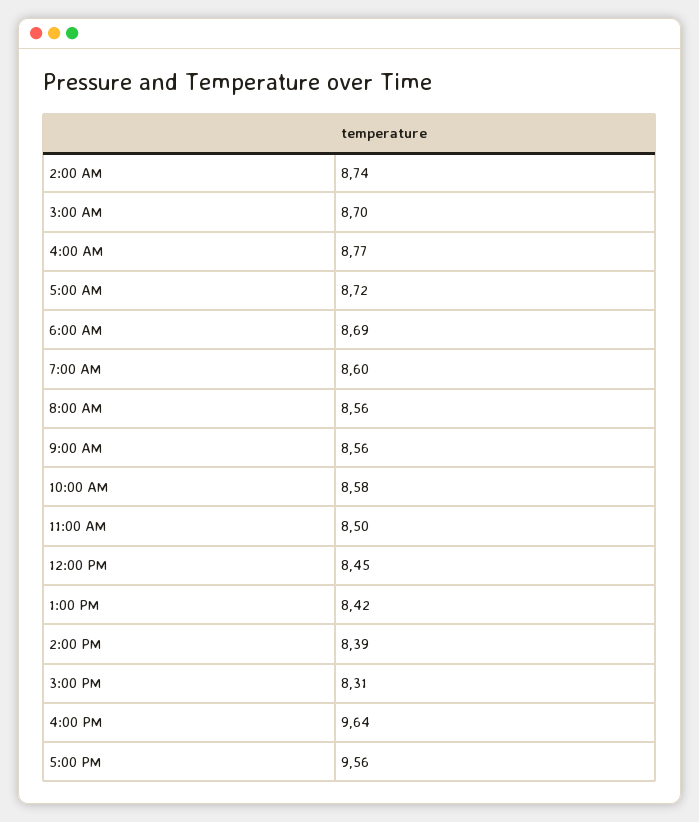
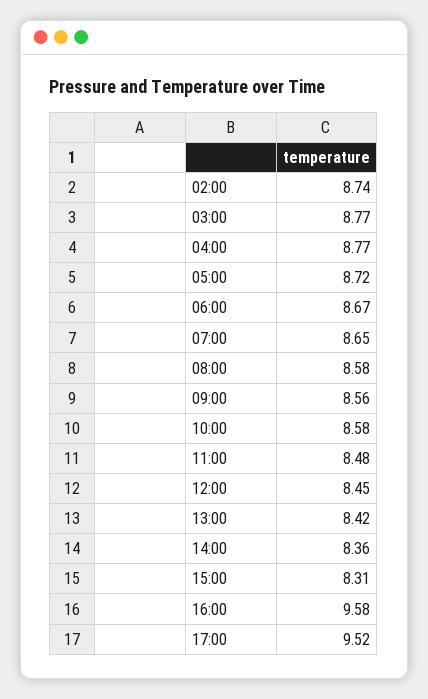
  {
    "2:00 AM": 8.74,
-   "3:00 AM": 8.7,
+   "3:00 AM": 8.77,
    "4:00 AM": 8.77,
    "5:00 AM": 8.72,
-   "6:00 AM": 8.69,
+   "6:00 AM": 8.67,
-   "7:00 AM": 8.6,
+   "7:00 AM": 8.65,
-   "8:00 AM": 8.56,
+   "8:00 AM": 8.58,
    "9:00 AM": 8.56,
    "10:00 AM": 8.58,
-   "11:00 AM": 8.5,
+   "11:00 AM": 8.48,
    "12:00 PM": 8.45,
    "1:00 PM": 8.42,
-   "2:00 PM": 8.39,
+   "2:00 PM": 8.36,
    "3:00 PM": 8.31,
-   "4:00 PM": 9.64,
+   "4:00 PM": 9.58,
-   "5:00 PM": 9.56
+   "5:00 PM": 9.52
  }

